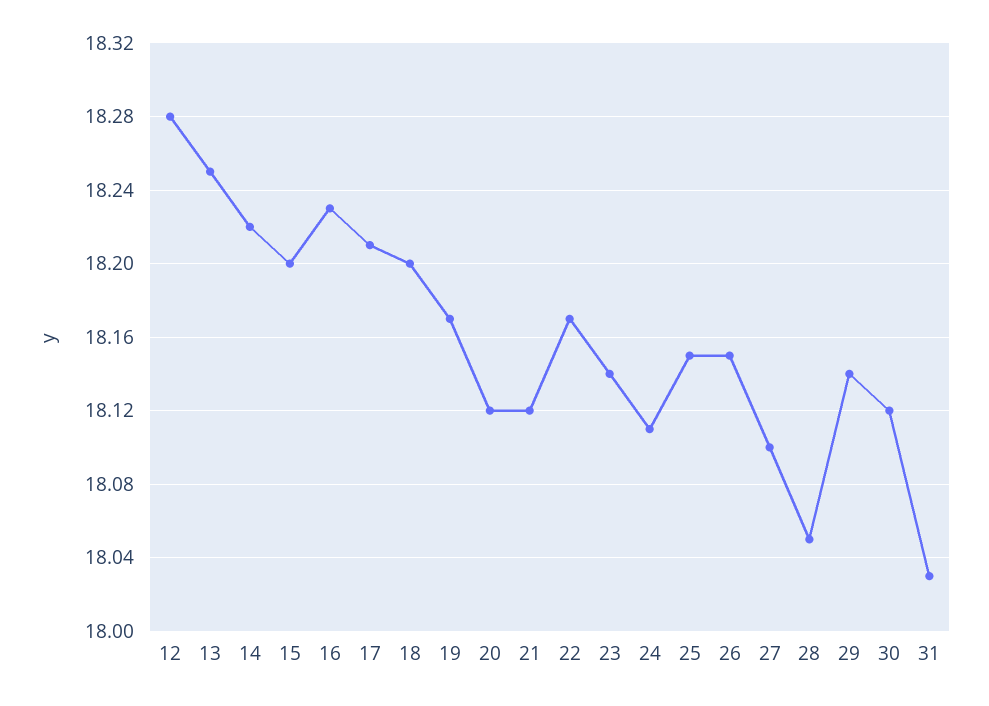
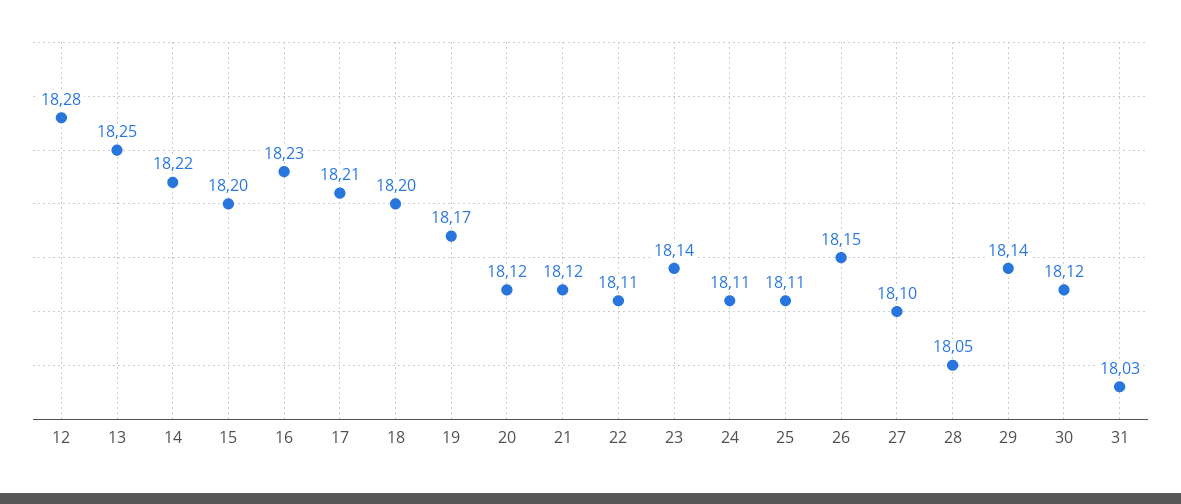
  {
    "12": 18.28,
    "13": 18.25,
    "14": 18.22,
    "15": 18.2,
    "16": 18.23,
    "17": 18.21,
    "18": 18.2,
    "19": 18.17,
    "20": 18.12,
    "21": 18.12,
-   "22": 18.17,
+   "22": 18.11,
    "23": 18.14,
    "24": 18.11,
-   "25": 18.15,
+   "25": 18.11,
    "26": 18.15,
    "27": 18.1,
    "28": 18.05,
    "29": 18.14,
    "30": 18.12,
    "31": 18.03
  }

